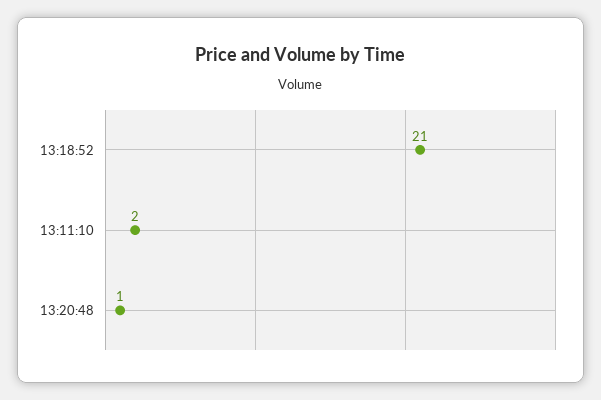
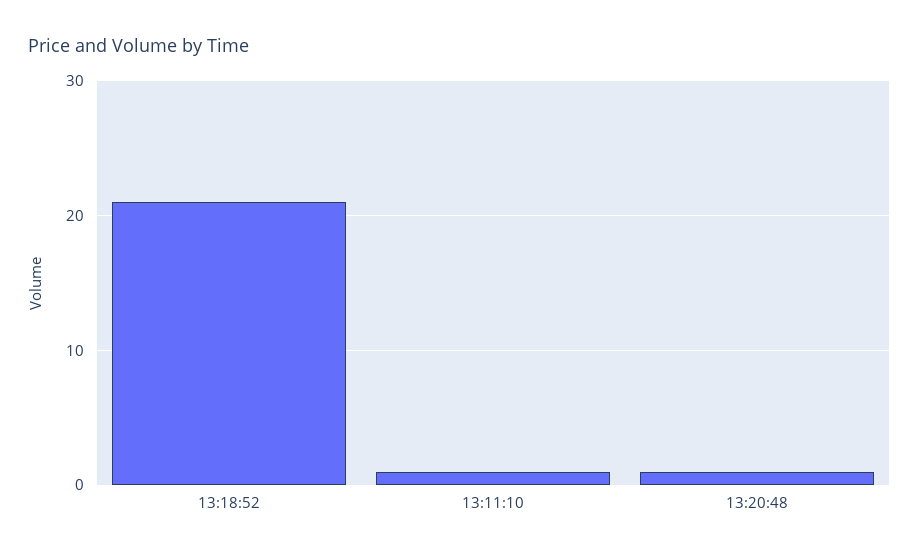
  {
    "13:18:52": 21,
-   "13:11:10": 2,
+   "13:11:10": 1,
    "13:20:48": 1
  }

